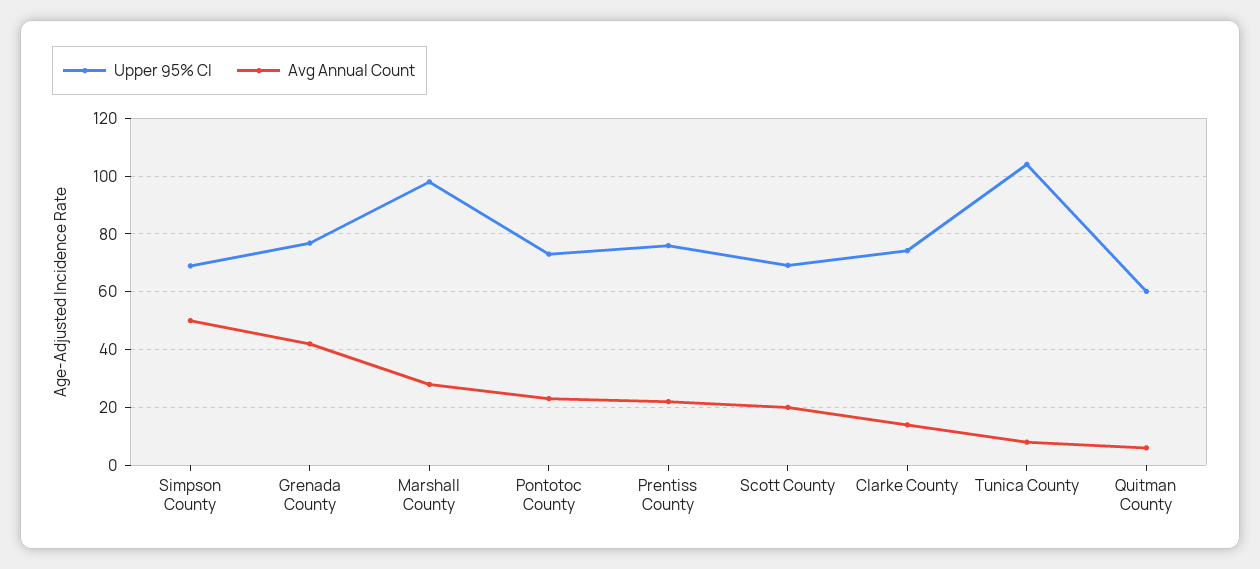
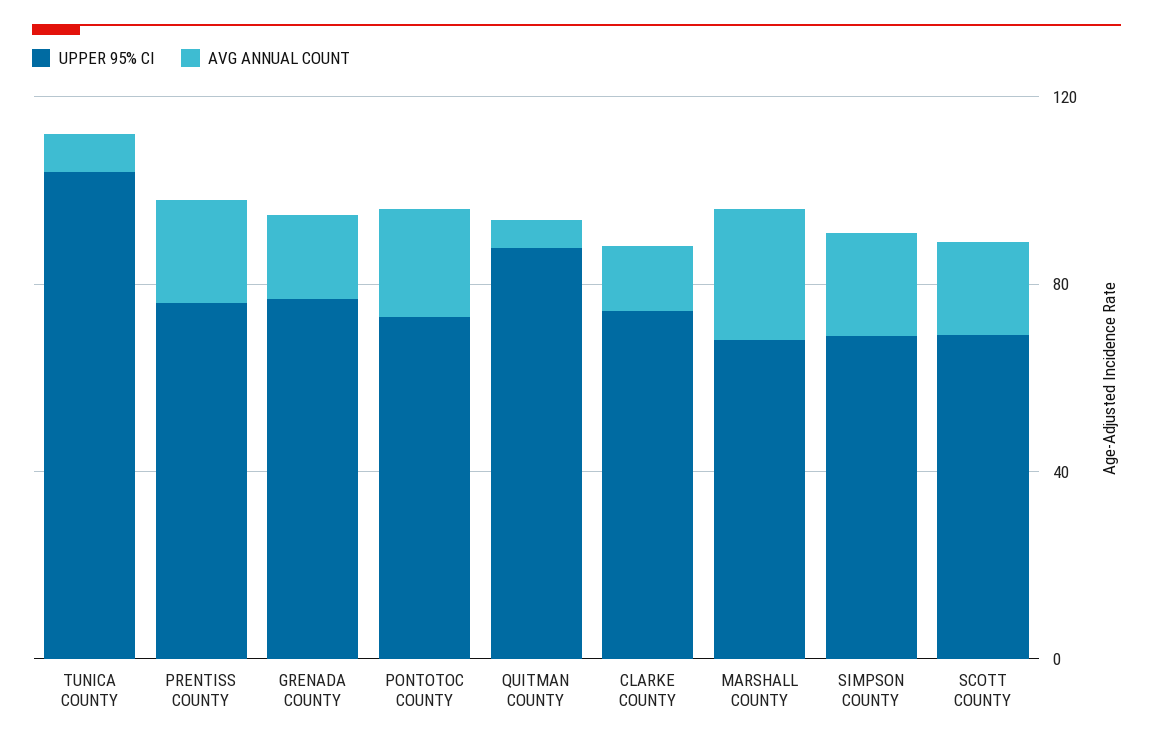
  {
    "Upper 95% CI": {
      "Simpson County": 70,
      "Grenada County": 77.5,
-     "Marshall County": 97.5,
+     "Marshall County": 70,
      "Pontotoc County": 72.5,
      "Prentiss County": 75,
      "Scott County": 70,
      "Clarke County": 75,
      "Tunica County": 105,
-     "Quitman County": 60
+     "Quitman County": 90
    },
    "Avg Annual Count": {
-     "Simpson County": 50,
+     "Simpson County": 20,
-     "Grenada County": 42.5,
+     "Grenada County": 20,
      "Marshall County": 27.5,
      "Pontotoc County": 22.5,
      "Prentiss County": 22.5,
      "Scott County": 20,
      "Clarke County": 15,
      "Tunica County": 7.5,
      "Quitman County": 5
    }
  }

